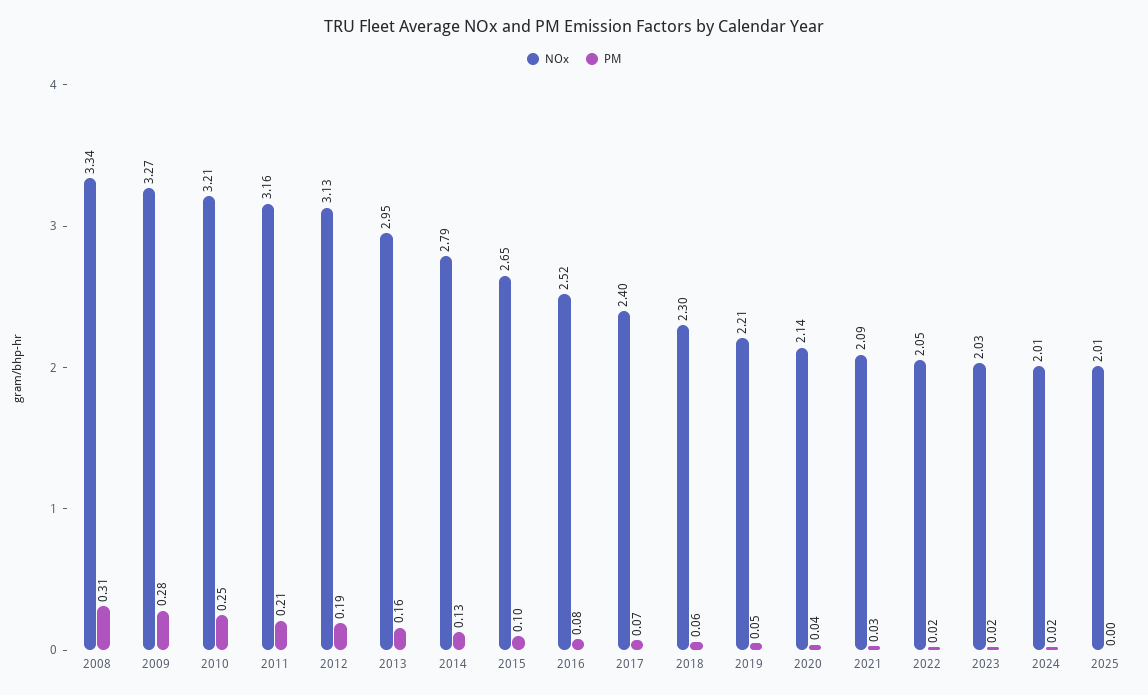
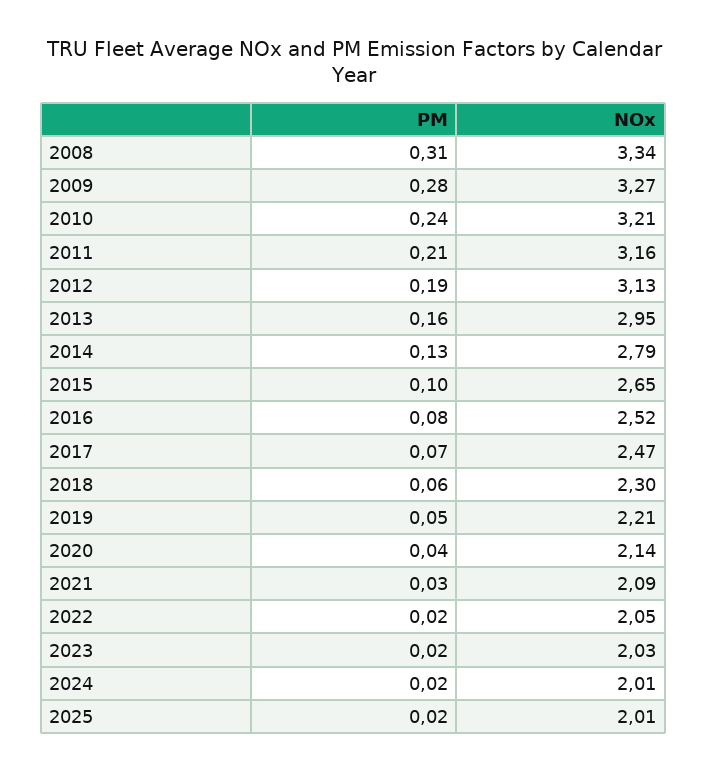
  {
    "NOx": {
      "2008": 3.34,
      "2009": 3.27,
      "2010": 3.21,
      "2011": 3.16,
      "2012": 3.13,
      "2013": 2.95,
      "2014": 2.79,
      "2015": 2.65,
      "2016": 2.52,
-     "2017": 2.4,
+     "2017": 2.47,
      "2018": 2.3,
      "2019": 2.21,
      "2020": 2.14,
      "2021": 2.09,
      "2022": 2.05,
      "2023": 2.03,
      "2024": 2.01,
      "2025": 2.01
    },
    "PM": {
      "2008": 0.31,
      "2009": 0.28,
-     "2010": 0.25,
+     "2010": 0.24,
      "2011": 0.21,
      "2012": 0.19,
      "2013": 0.16,
      "2014": 0.13,
      "2015": 0.1,
      "2016": 0.08,
      "2017": 0.07,
      "2018": 0.06,
      "2019": 0.05,
      "2020": 0.04,
      "2021": 0.03,
      "2022": 0.02,
      "2023": 0.02,
      "2024": 0.02,
-     "2025": 0
+     "2025": 0.02
    }
  }

